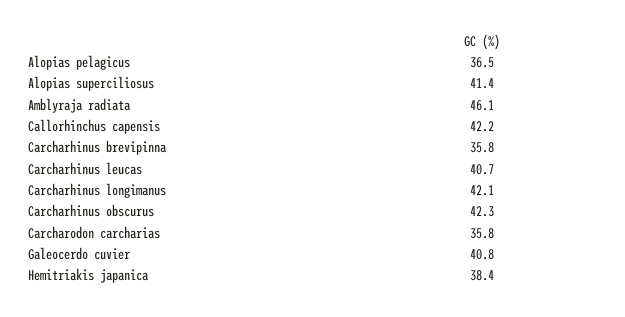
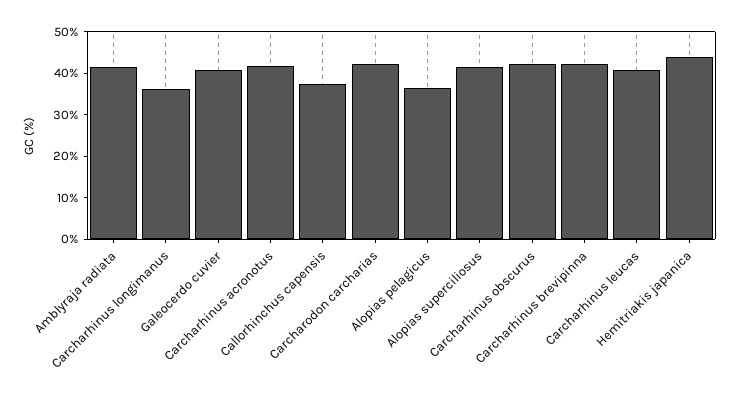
  {
    "Alopias pelagicus": 36.5,
    "Alopias superciliosus": 41.4,
-   "Amblyraja radiata": 46.1,
+   "Amblyraja radiata": 42,
-   "Callorhinchus capensis": 42.2,
+   "Callorhinchus capensis": 38,
-   "Carcharhinus brevipinna": 35.8,
+   "Carcharhinus brevipinna": 42,
    "Carcharhinus leucas": 40.7,
-   "Carcharhinus longimanus": 42.1,
+   "Carcharhinus longimanus": 36,
    "Carcharhinus obscurus": 42.3,
-   "Carcharodon carcharias": 35.8,
+   "Carcharodon carcharias": 42,
    "Galeocerdo cuvier": 40.8,
-   "Hemitriakis japanica": 38.4
+   "Hemitriakis japanica": 44,
+   "Carcharhinus acronotus": 42
  }

